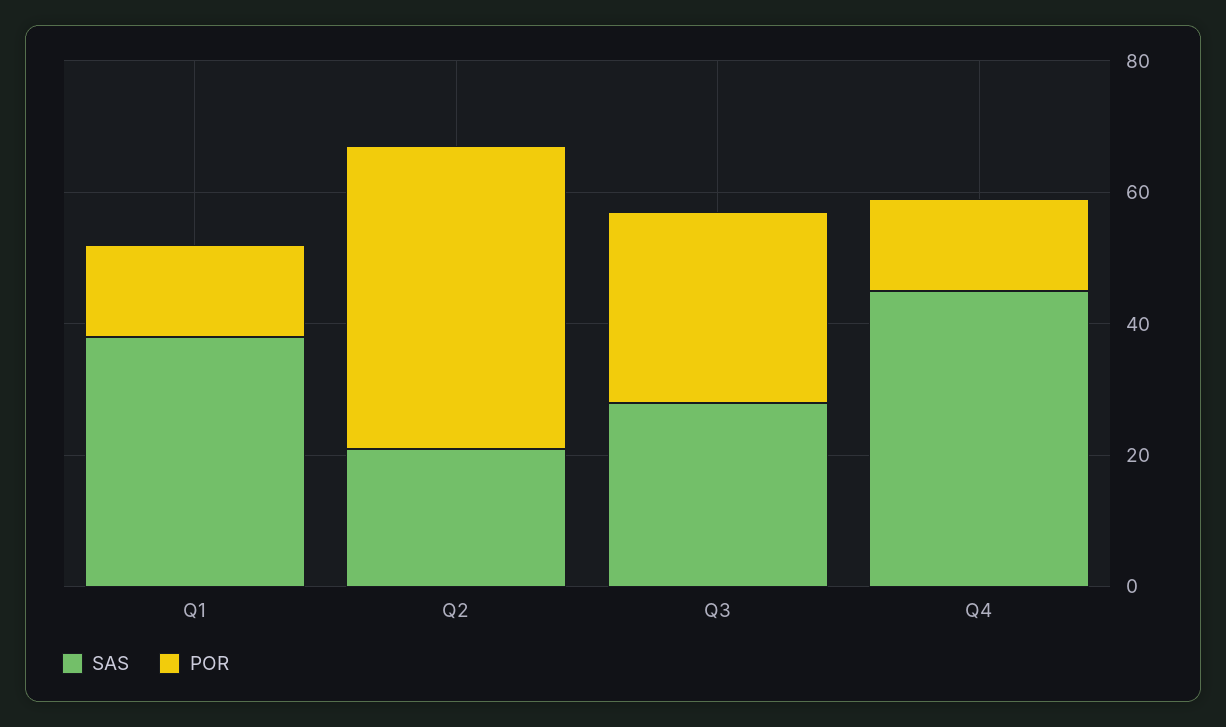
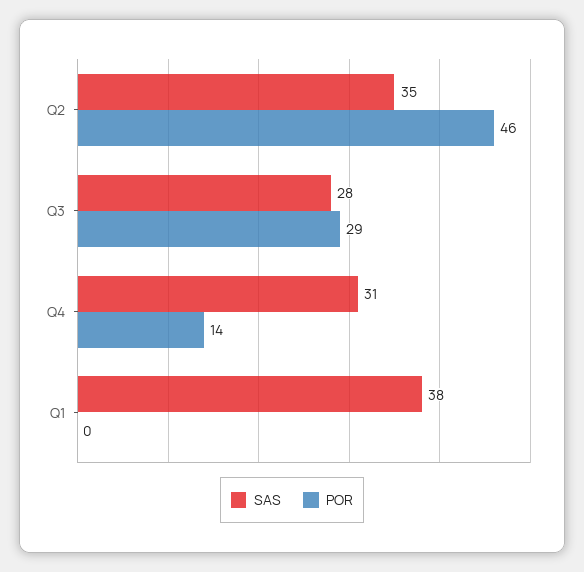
  {
    "SAS": {
      "Q1": 38,
-     "Q2": 20,
+     "Q2": 35,
      "Q3": 28,
-     "Q4": 45
+     "Q4": 31
    },
    "POR": {
-     "Q1": 15,
+     "Q1": 0,
      "Q2": 46,
      "Q3": 29,
      "Q4": 14
    }
  }

